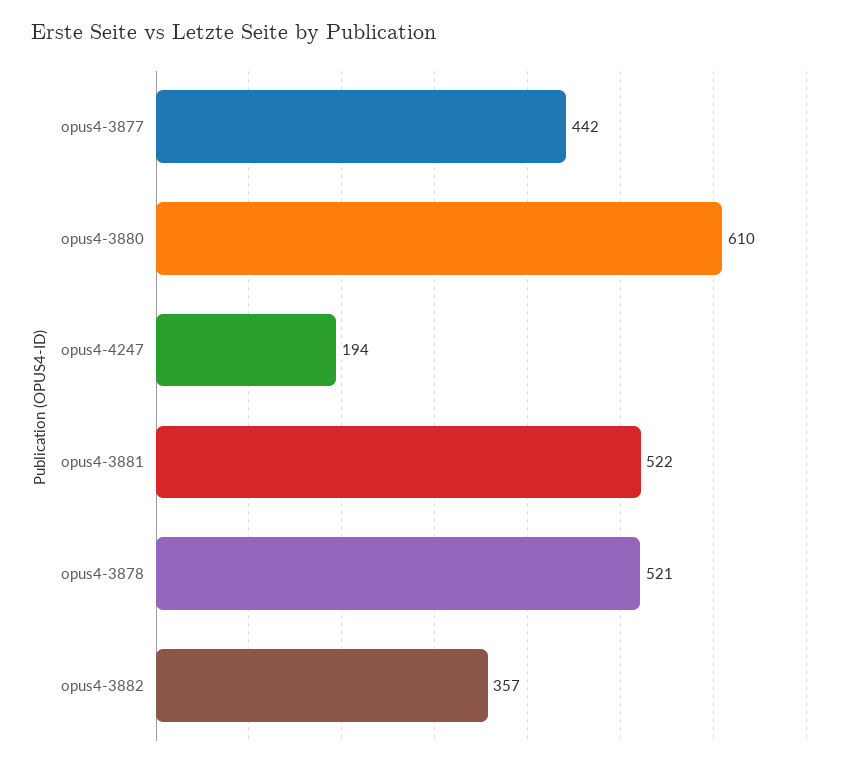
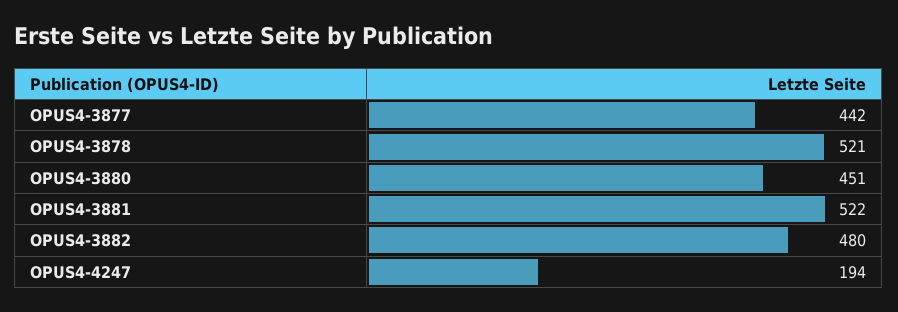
  {
    "opus4-3877": 442,
-   "opus4-3880": 610,
+   "opus4-3880": 451,
    "opus4-4247": 194,
    "opus4-3881": 522,
    "opus4-3878": 521,
-   "opus4-3882": 357
+   "opus4-3882": 480
  }

